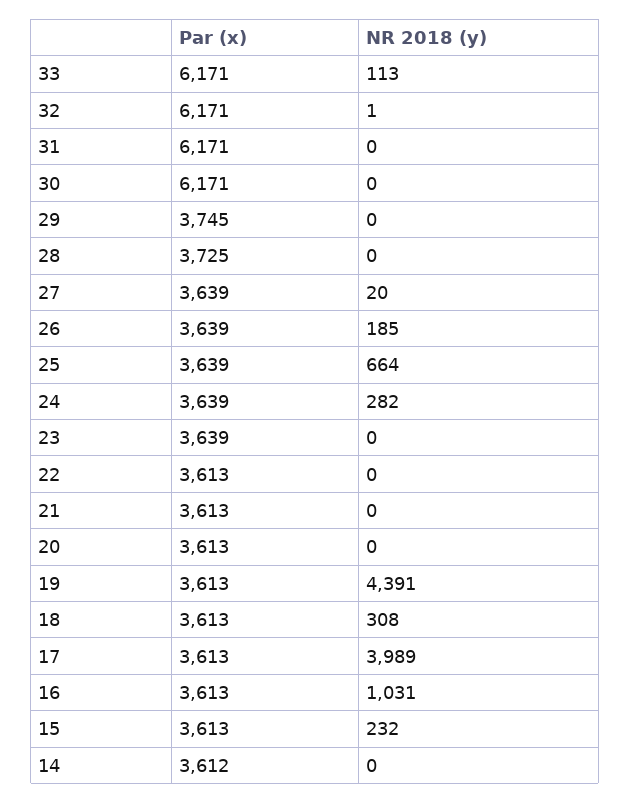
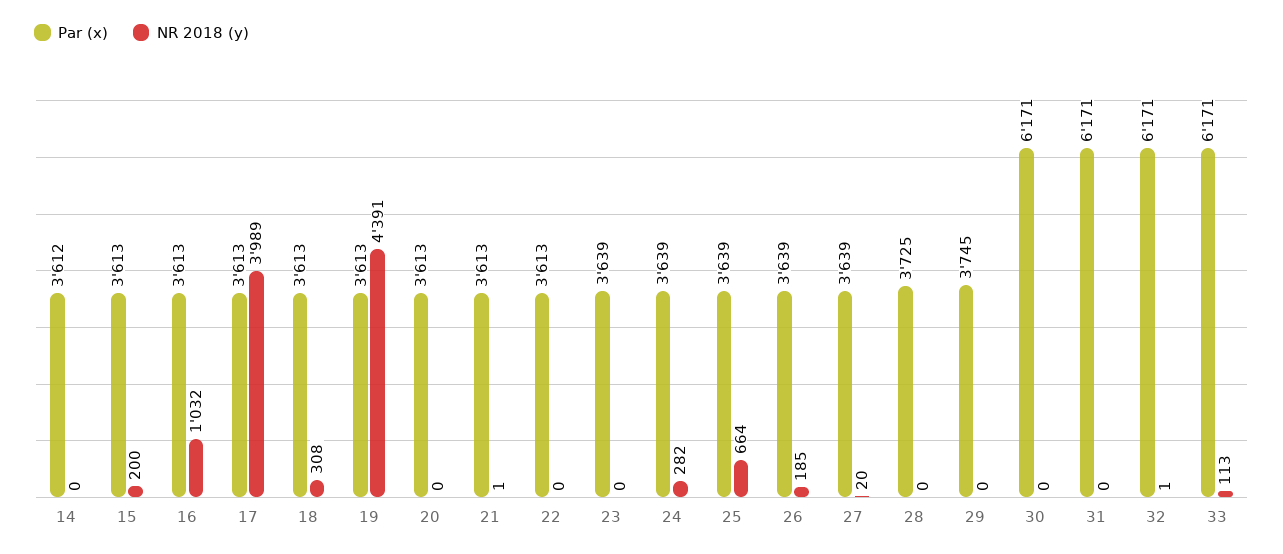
  {
    "Par (x)": {
      "33": 6171,
      "32": 6171,
      "31": 6171,
      "30": 6171,
      "29": 3745,
      "28": 3725,
      "27": 3639,
      "26": 3639,
      "25": 3639,
      "24": 3639,
      "23": 3639,
      "22": 3613,
      "21": 3613,
      "20": 3613,
      "19": 3613,
      "18": 3613,
      "17": 3613,
      "16": 3613,
      "15": 3613,
      "14": 3612
    },
    "NR 2018 (y)": {
      "33": 113,
      "32": 1,
      "31": 0,
      "30": 0,
      "29": 0,
      "28": 0,
      "27": 20,
      "26": 185,
      "25": 664,
      "24": 282,
      "23": 0,
      "22": 0,
-     "21": 0,
+     "21": 1,
      "20": 0,
      "19": 4391,
      "18": 308,
      "17": 3989,
-     "16": 1031,
+     "16": 1032,
-     "15": 232,
+     "15": 200,
      "14": 0
    }
  }

